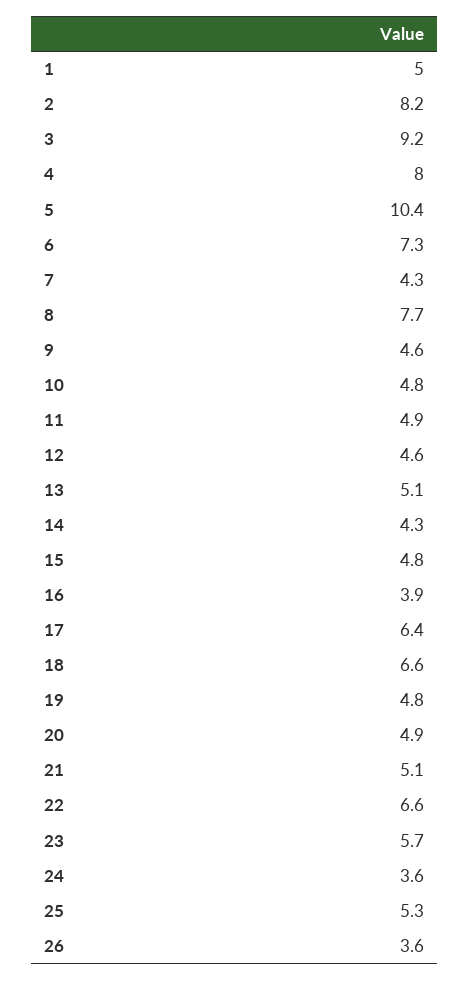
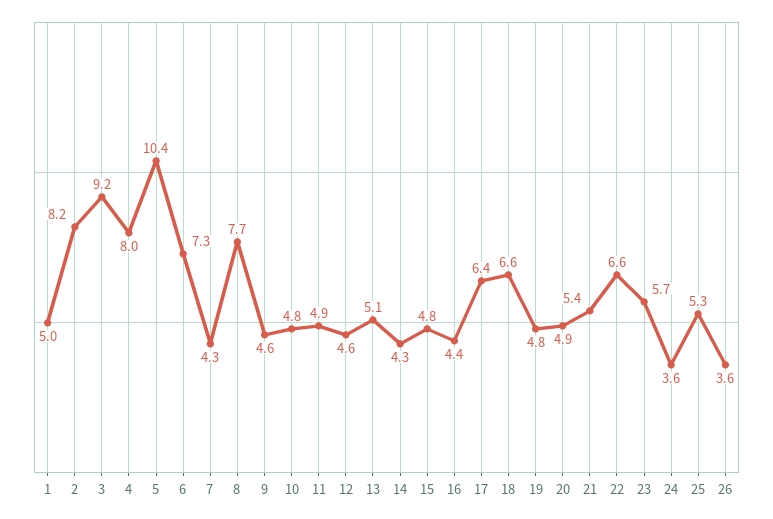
  {
    "1": 5,
    "2": 8.2,
    "3": 9.2,
    "4": 8,
    "5": 10.4,
    "6": 7.3,
    "7": 4.3,
    "8": 7.7,
    "9": 4.6,
    "10": 4.8,
    "11": 4.9,
    "12": 4.6,
    "13": 5.1,
    "14": 4.3,
    "15": 4.8,
-   "16": 3.9,
+   "16": 4.4,
    "17": 6.4,
    "18": 6.6,
    "19": 4.8,
    "20": 4.9,
-   "21": 5.1,
+   "21": 5.4,
    "22": 6.6,
    "23": 5.7,
    "24": 3.6,
    "25": 5.3,
    "26": 3.6
  }

